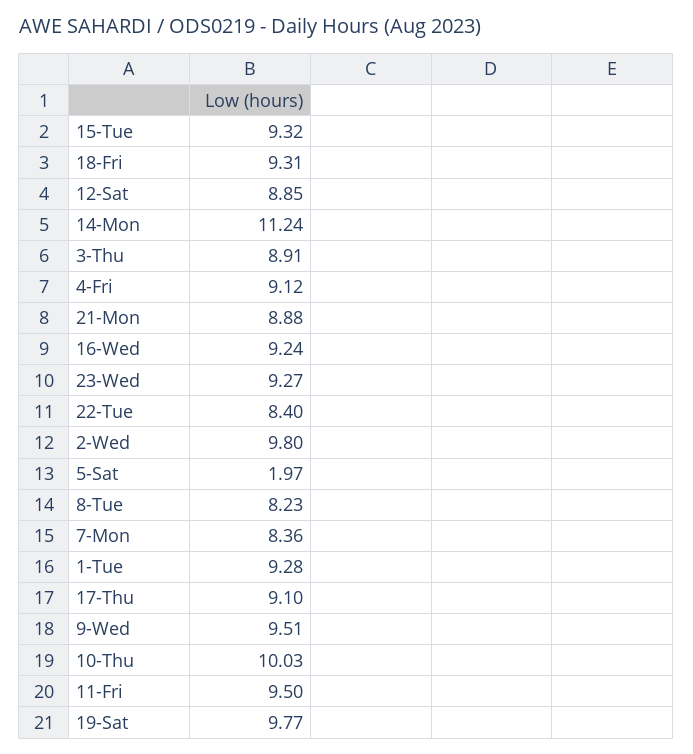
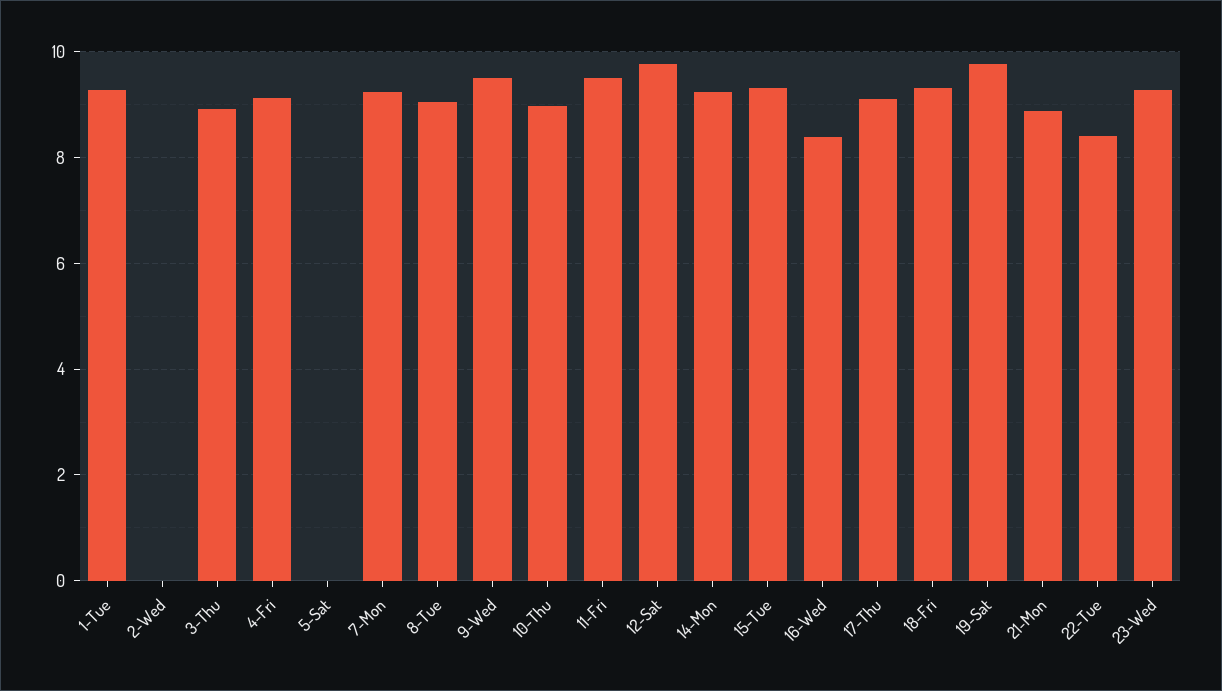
  {
    "15-Tue": 9.32,
    "18-Fri": 9.31,
-   "12-Sat": 8.85,
+   "12-Sat": 9.8,
-   "14-Mon": 11.24,
+   "14-Mon": 9.2,
    "3-Thu": 8.91,
    "4-Fri": 9.12,
    "21-Mon": 8.88,
-   "16-Wed": 9.24,
+   "16-Wed": 8.4,
    "23-Wed": 9.27,
    "22-Tue": 8.4,
-   "2-Wed": 9.8,
+   "2-Wed": 0,
-   "5-Sat": 1.97,
+   "5-Sat": 0,
-   "8-Tue": 8.23,
+   "8-Tue": 9,
-   "7-Mon": 8.36,
+   "7-Mon": 9.2,
    "1-Tue": 9.28,
    "17-Thu": 9.1,
    "9-Wed": 9.51,
-   "10-Thu": 10.03,
+   "10-Thu": 9,
    "11-Fri": 9.5,
    "19-Sat": 9.77
  }

